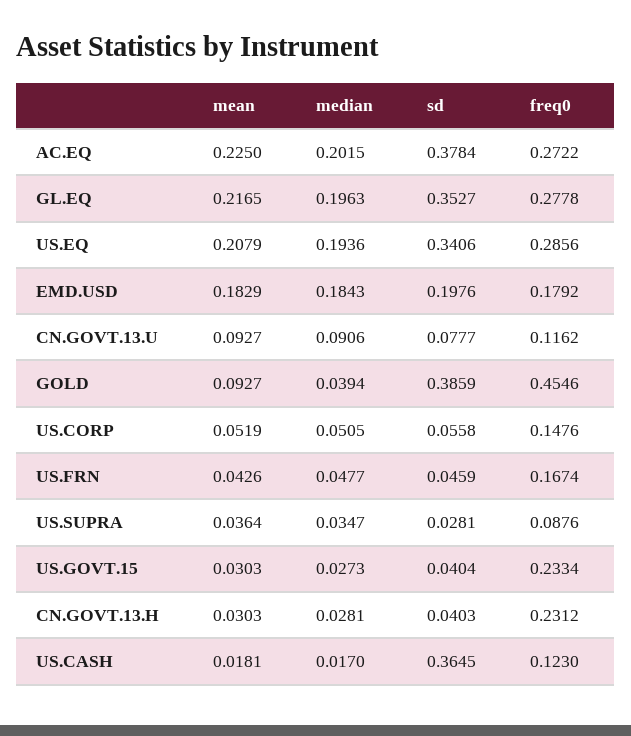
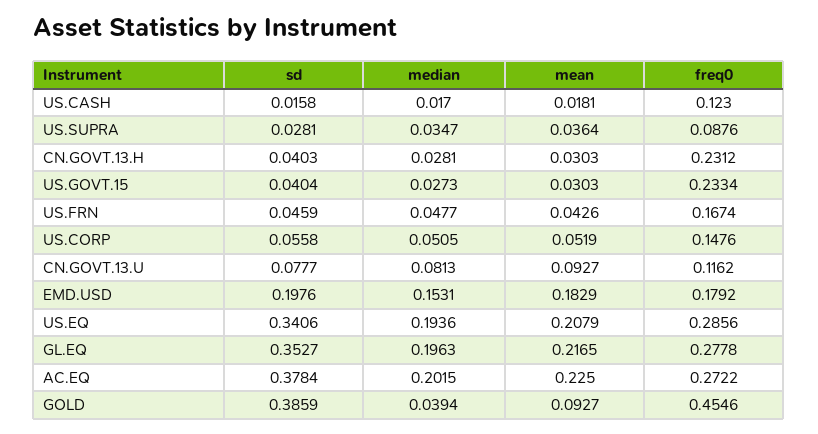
  {
    "mean": {
      "AC.EQ": 0.225,
      "GL.EQ": 0.2165,
      "US.EQ": 0.2079,
      "EMD.USD": 0.1829,
      "CN.GOVT.13.U": 0.0927,
      "GOLD": 0.0927,
      "US.CORP": 0.0519,
      "US.FRN": 0.0426,
      "US.SUPRA": 0.0364,
      "US.GOVT.15": 0.0303,
      "CN.GOVT.13.H": 0.0303,
      "US.CASH": 0.0181
    },
    "median": {
      "AC.EQ": 0.2015,
      "GL.EQ": 0.1963,
      "US.EQ": 0.1936,
-     "EMD.USD": 0.1843,
+     "EMD.USD": 0.1531,
-     "CN.GOVT.13.U": 0.0906,
+     "CN.GOVT.13.U": 0.0813,
      "GOLD": 0.0394,
      "US.CORP": 0.0505,
      "US.FRN": 0.0477,
      "US.SUPRA": 0.0347,
      "US.GOVT.15": 0.0273,
      "CN.GOVT.13.H": 0.0281,
      "US.CASH": 0.017
    },
    "sd": {
      "AC.EQ": 0.3784,
      "GL.EQ": 0.3527,
      "US.EQ": 0.3406,
      "EMD.USD": 0.1976,
      "CN.GOVT.13.U": 0.0777,
      "GOLD": 0.3859,
      "US.CORP": 0.0558,
      "US.FRN": 0.0459,
      "US.SUPRA": 0.0281,
      "US.GOVT.15": 0.0404,
      "CN.GOVT.13.H": 0.0403,
-     "US.CASH": 0.3645
+     "US.CASH": 0.0158
    },
    "freq0": {
      "AC.EQ": 0.2722,
      "GL.EQ": 0.2778,
      "US.EQ": 0.2856,
      "EMD.USD": 0.1792,
      "CN.GOVT.13.U": 0.1162,
      "GOLD": 0.4546,
      "US.CORP": 0.1476,
      "US.FRN": 0.1674,
      "US.SUPRA": 0.0876,
      "US.GOVT.15": 0.2334,
      "CN.GOVT.13.H": 0.2312,
      "US.CASH": 0.123
    }
  }

